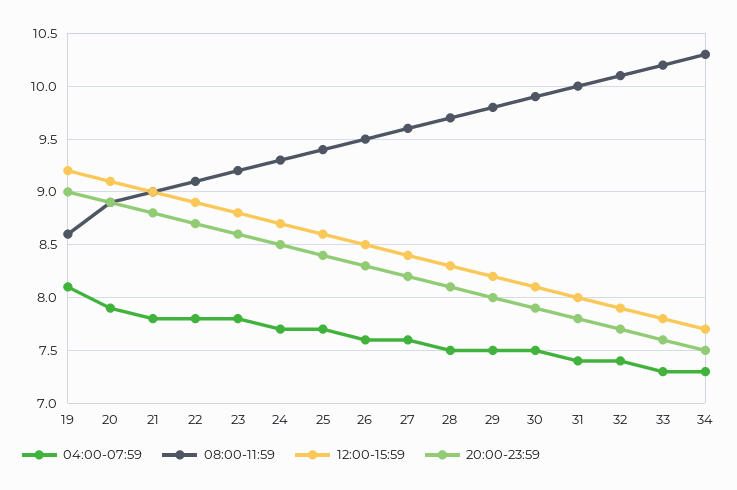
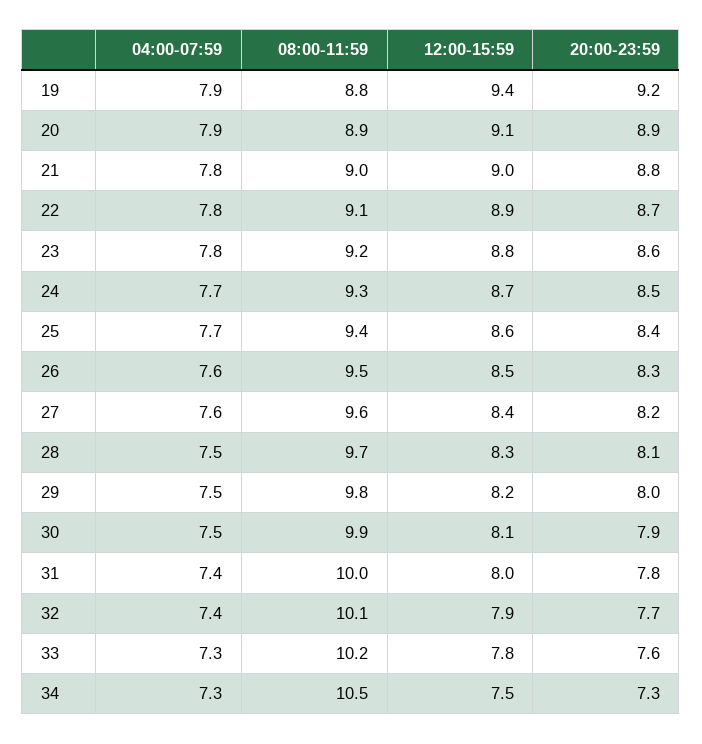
  {
    "04:00-07:59": {
-     "19": 8.1,
+     "19": 7.9,
      "20": 7.9,
      "21": 7.8,
      "22": 7.8,
      "23": 7.8,
      "24": 7.7,
      "25": 7.7,
      "26": 7.6,
      "27": 7.6,
      "28": 7.5,
      "29": 7.5,
      "30": 7.5,
      "31": 7.4,
      "32": 7.4,
      "33": 7.3,
      "34": 7.3
    },
    "08:00-11:59": {
-     "19": 8.6,
+     "19": 8.8,
      "20": 8.9,
      "21": 9,
      "22": 9.1,
      "23": 9.2,
      "24": 9.3,
      "25": 9.4,
      "26": 9.5,
      "27": 9.6,
      "28": 9.7,
      "29": 9.8,
      "30": 9.9,
      "31": 10,
      "32": 10.1,
      "33": 10.2,
-     "34": 10.3
+     "34": 10.5
    },
    "12:00-15:59": {
-     "19": 9.2,
+     "19": 9.4,
      "20": 9.1,
      "21": 9,
      "22": 8.9,
      "23": 8.8,
      "24": 8.7,
      "25": 8.6,
      "26": 8.5,
      "27": 8.4,
      "28": 8.3,
      "29": 8.2,
      "30": 8.1,
      "31": 8,
      "32": 7.9,
      "33": 7.8,
-     "34": 7.7
+     "34": 7.5
    },
    "20:00-23:59": {
-     "19": 9,
+     "19": 9.2,
      "20": 8.9,
      "21": 8.8,
      "22": 8.7,
      "23": 8.6,
      "24": 8.5,
      "25": 8.4,
      "26": 8.3,
      "27": 8.2,
      "28": 8.1,
      "29": 8,
      "30": 7.9,
      "31": 7.8,
      "32": 7.7,
      "33": 7.6,
-     "34": 7.5
+     "34": 7.3
    }
  }

